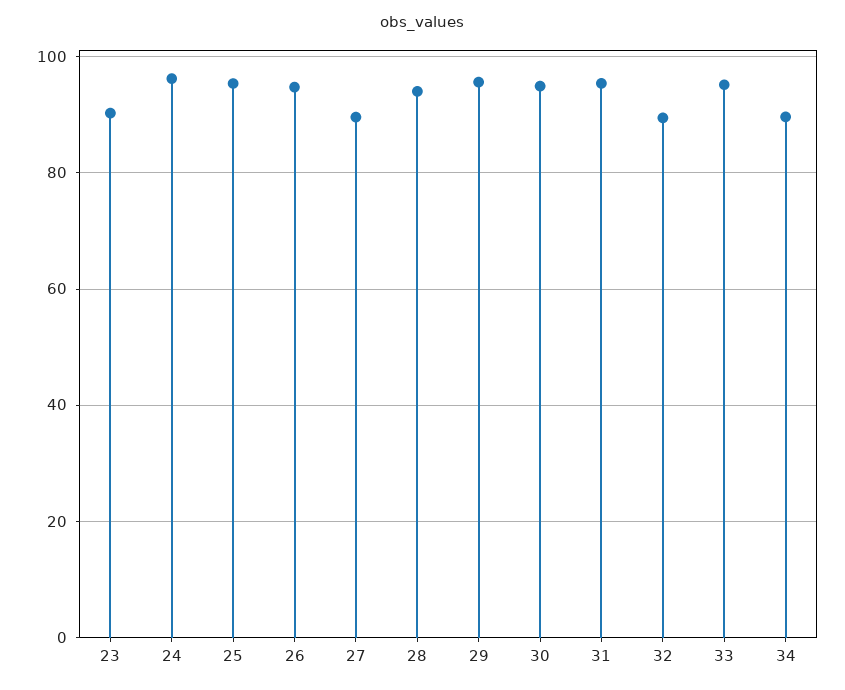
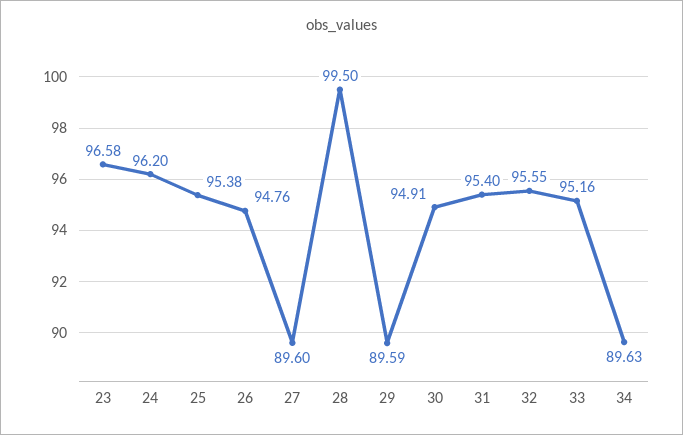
  {
-   "23": 90,
+   "23": 96.58,
    "24": 96.2,
    "25": 95.38,
    "26": 94.76,
    "27": 89.6,
-   "28": 94,
+   "28": 99.5,
-   "29": 96,
+   "29": 89.59,
    "30": 94.91,
    "31": 95.4,
-   "32": 90,
+   "32": 95.55,
    "33": 95.16,
    "34": 89.63
  }

